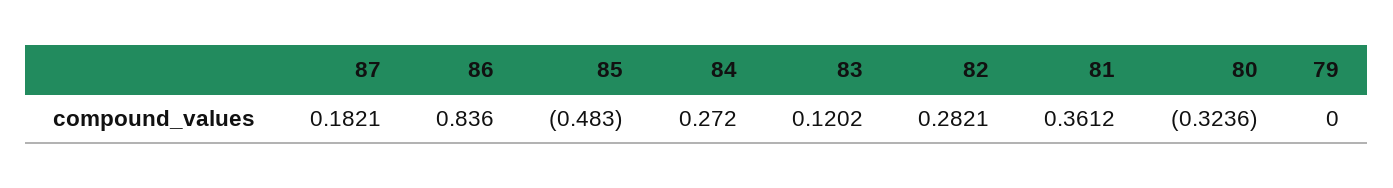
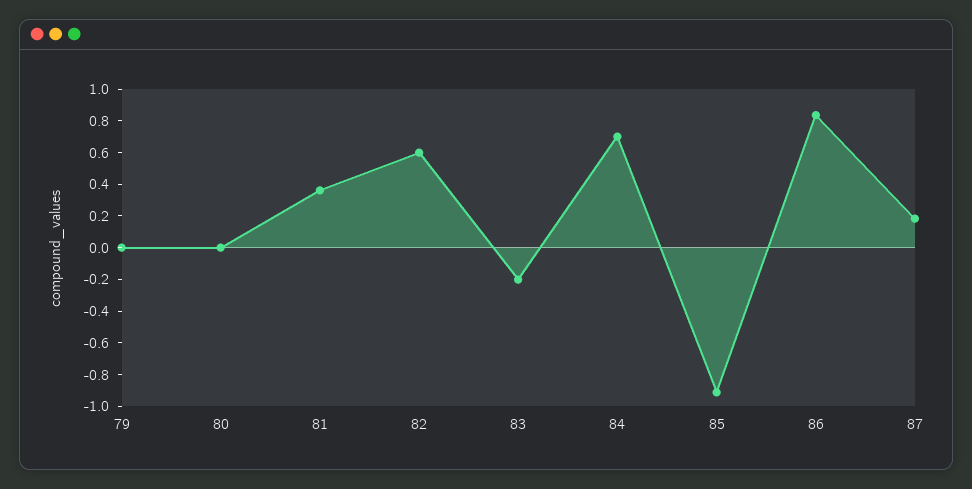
  {
    "87": 0.1821,
    "86": 0.836,
-   "85": -0.483,
+   "85": -0.9,
-   "84": 0.272,
+   "84": 0.7,
-   "83": 0.1202,
+   "83": -0.2,
-   "82": 0.2821,
+   "82": 0.6,
    "81": 0.3612,
-   "80": -0.3236,
+   "80": 0,
    "79": 0
  }

